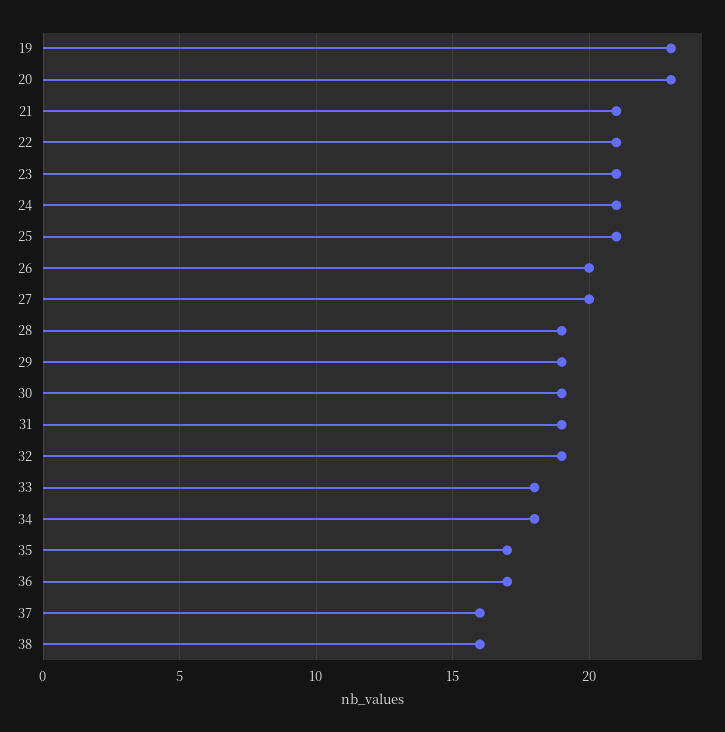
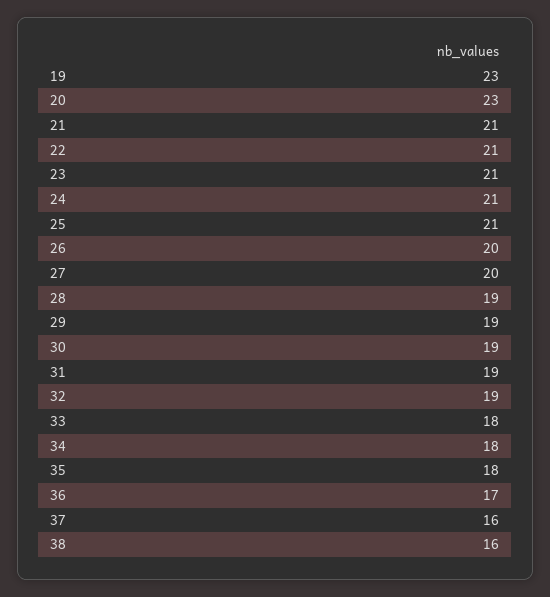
  {
    "19": 23,
    "20": 23,
    "21": 21,
    "22": 21,
    "23": 21,
    "24": 21,
    "25": 21,
    "26": 20,
    "27": 20,
    "28": 19,
    "29": 19,
    "30": 19,
    "31": 19,
    "32": 19,
    "33": 18,
    "34": 18,
-   "35": 17,
+   "35": 18,
    "36": 17,
    "37": 16,
    "38": 16
  }

